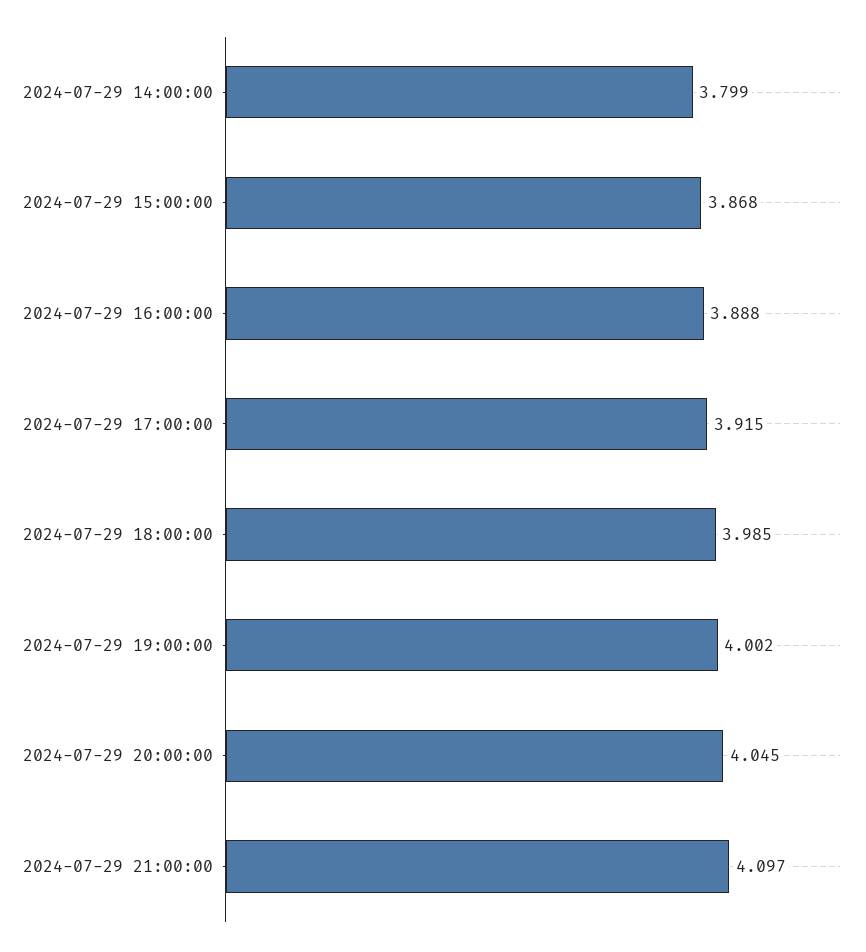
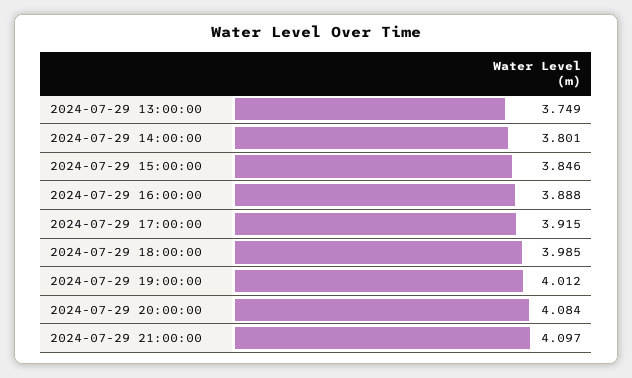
  {
-   "2024-07-29 14:00:00": 3.799,
+   "2024-07-29 14:00:00": 3.801,
-   "2024-07-29 15:00:00": 3.868,
+   "2024-07-29 15:00:00": 3.846,
    "2024-07-29 16:00:00": 3.888,
    "2024-07-29 17:00:00": 3.915,
    "2024-07-29 18:00:00": 3.985,
-   "2024-07-29 19:00:00": 4.002,
+   "2024-07-29 19:00:00": 4.012,
-   "2024-07-29 20:00:00": 4.045,
+   "2024-07-29 20:00:00": 4.084,
-   "2024-07-29 21:00:00": 4.097
+   "2024-07-29 21:00:00": 4.097,
+   "2024-07-29 13:00:00": 3.749
  }

